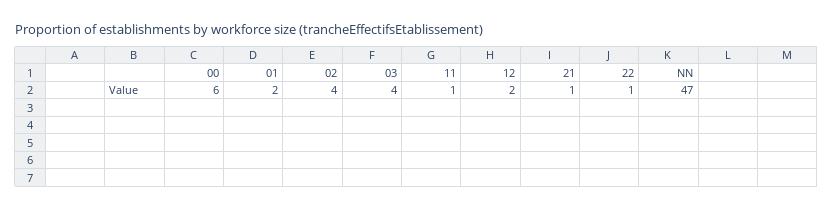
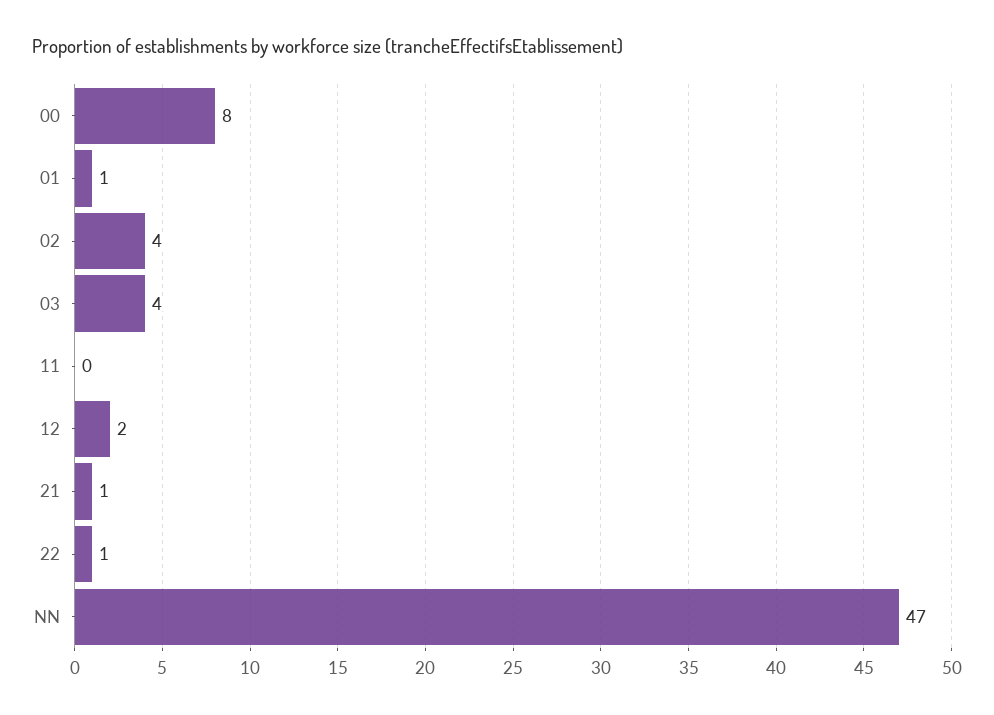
  {
-   "00": 6,
+   "00": 8,
-   "01": 2,
+   "01": 1,
    "02": 4,
    "03": 4,
-   "11": 1,
+   "11": 0,
    "12": 2,
    "21": 1,
    "22": 1,
    "NN": 47
  }

